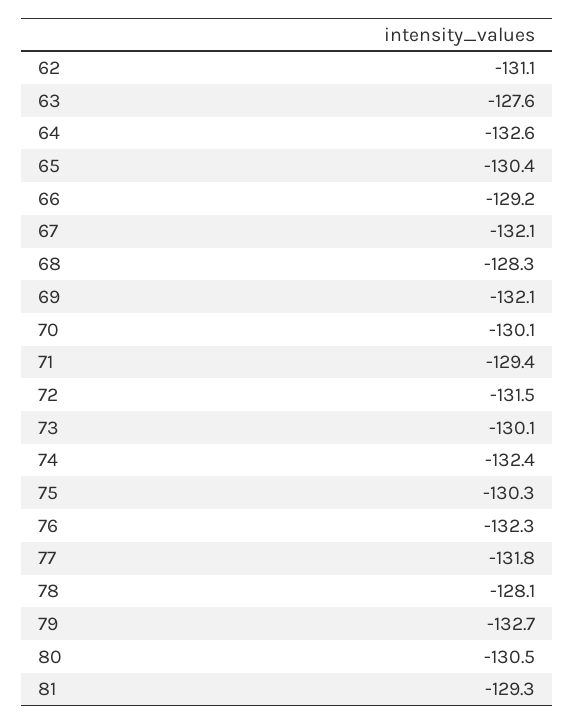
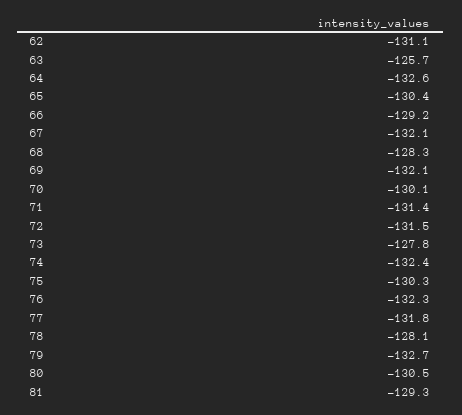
  {
    "62": -131.1,
-   "63": -127.6,
+   "63": -125.7,
    "64": -132.6,
    "65": -130.4,
    "66": -129.2,
    "67": -132.1,
    "68": -128.3,
    "69": -132.1,
    "70": -130.1,
-   "71": -129.4,
+   "71": -131.4,
    "72": -131.5,
-   "73": -130.1,
+   "73": -127.8,
    "74": -132.4,
    "75": -130.3,
    "76": -132.3,
    "77": -131.8,
    "78": -128.1,
    "79": -132.7,
    "80": -130.5,
    "81": -129.3
  }

